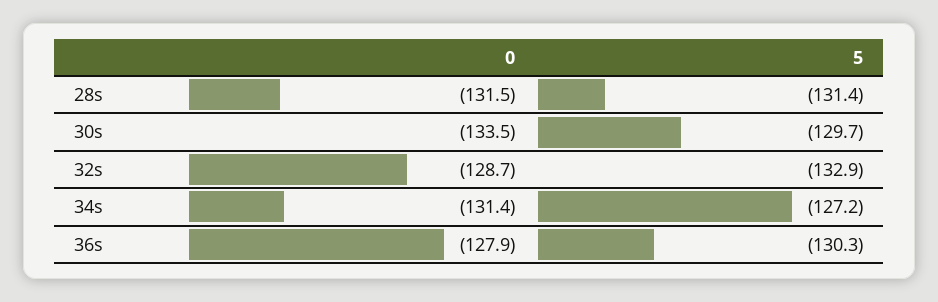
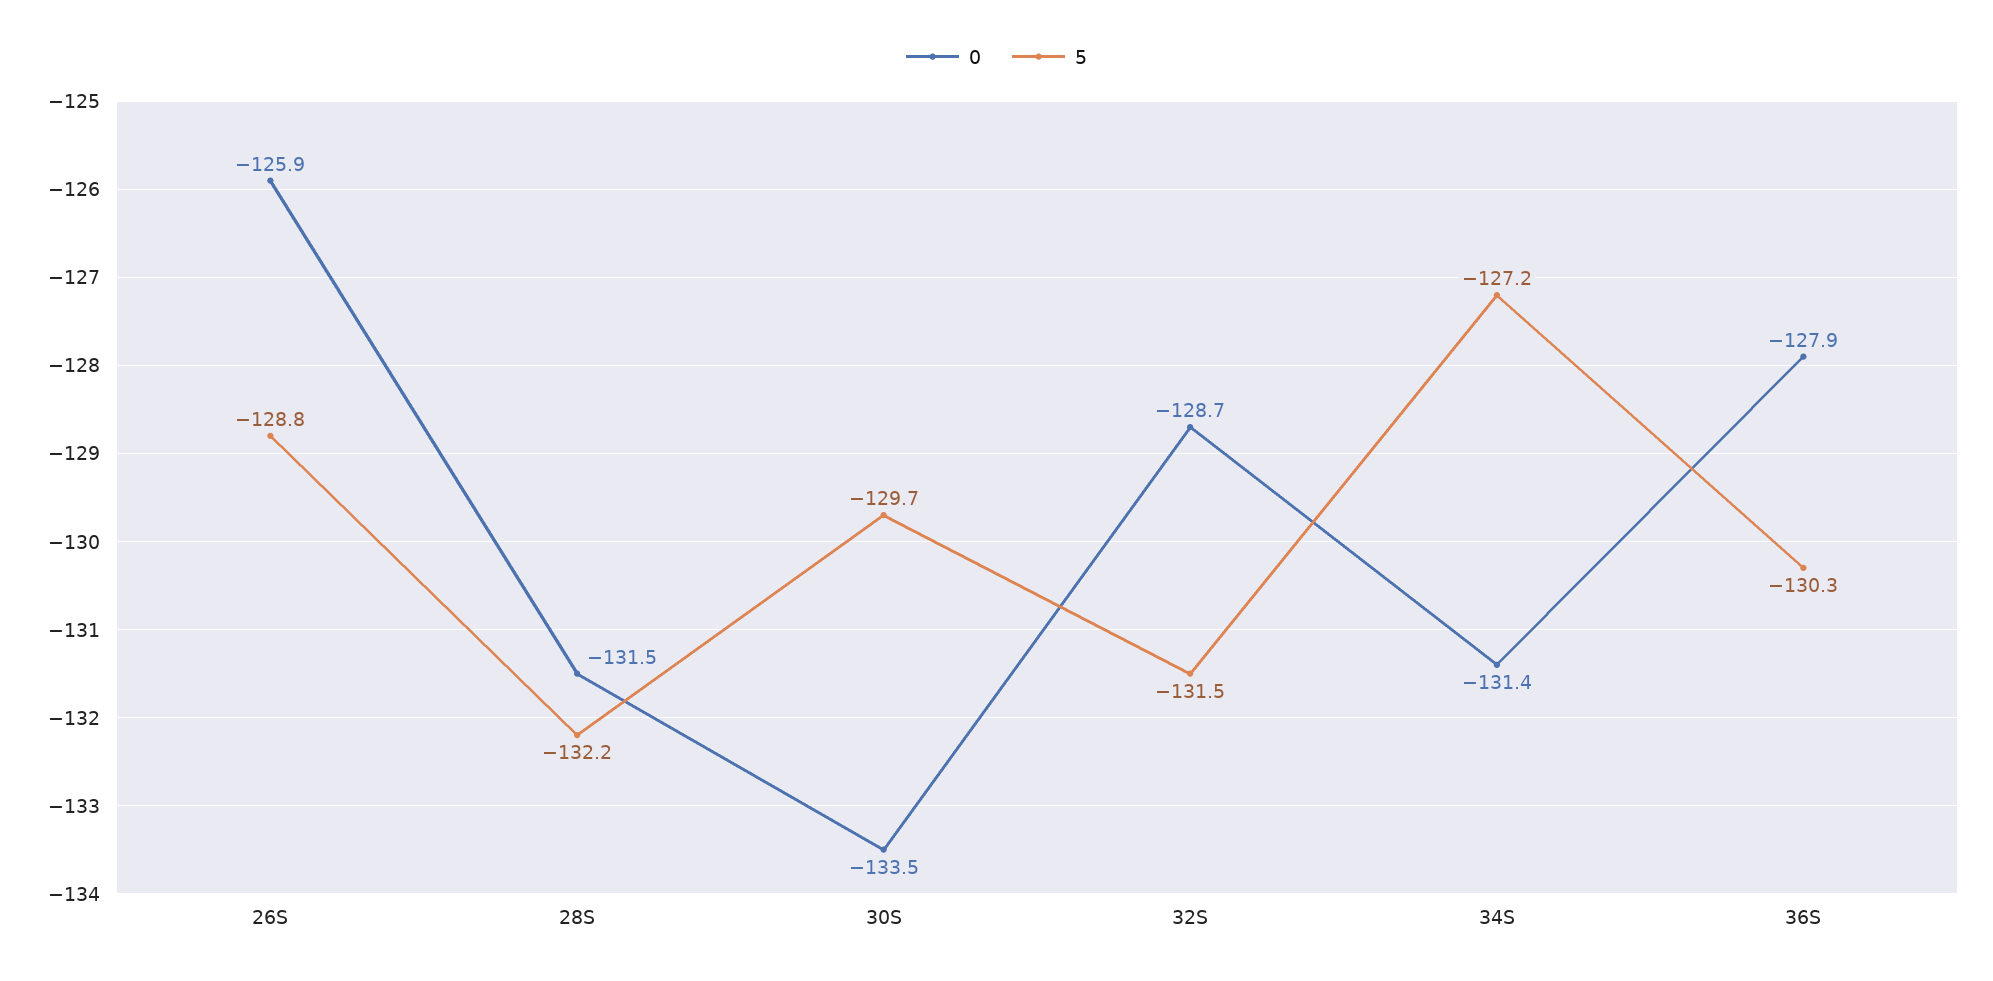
  {
    "0": {
      "28s": -131.5,
      "30s": -133.5,
      "32s": -128.7,
      "34s": -131.4,
-     "36s": -127.9
+     "36s": -127.9,
+     "26S": -125.9
    },
    "5": {
-     "28s": -131.4,
+     "28s": -132.2,
      "30s": -129.7,
-     "32s": -132.9,
+     "32s": -131.5,
      "34s": -127.2,
-     "36s": -130.3
+     "36s": -130.3,
+     "26S": -128.8
    }
  }

